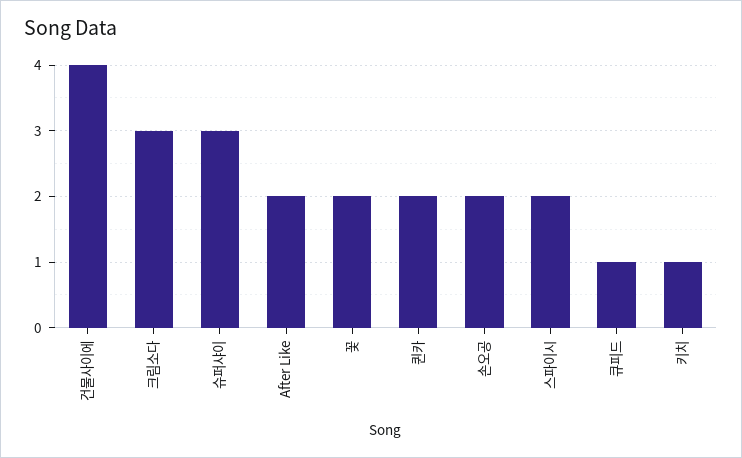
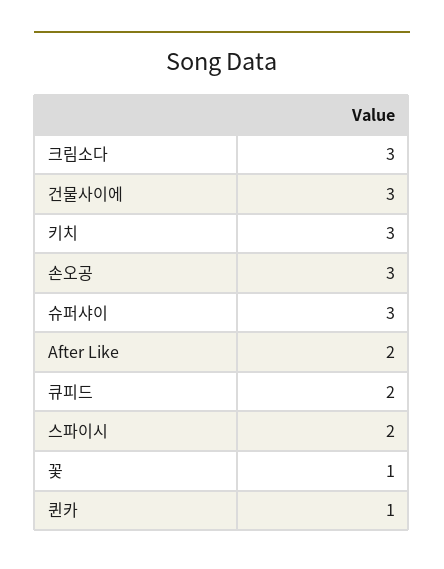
  {
-   "건물사이에": 4,
+   "건물사이에": 3,
    "크림소다": 3,
    "슈퍼샤이": 3,
    "After Like": 2,
-   "꽃": 2,
+   "꽃": 1,
-   "퀸카": 2,
+   "퀸카": 1,
-   "손오공": 2,
+   "손오공": 3,
    "스파이시": 2,
-   "큐피드": 1,
+   "큐피드": 2,
-   "키치": 1
+   "키치": 3
  }

